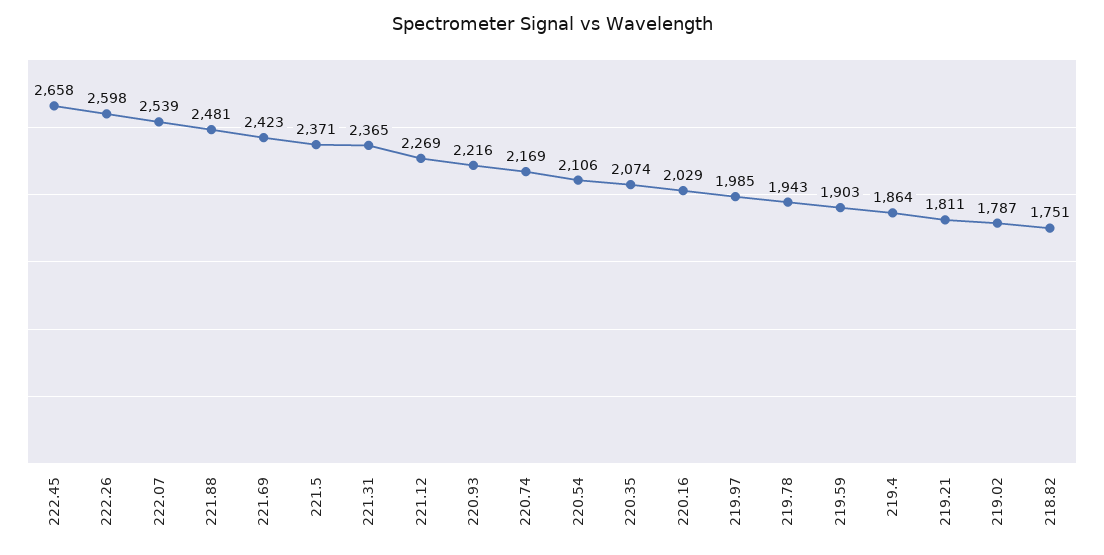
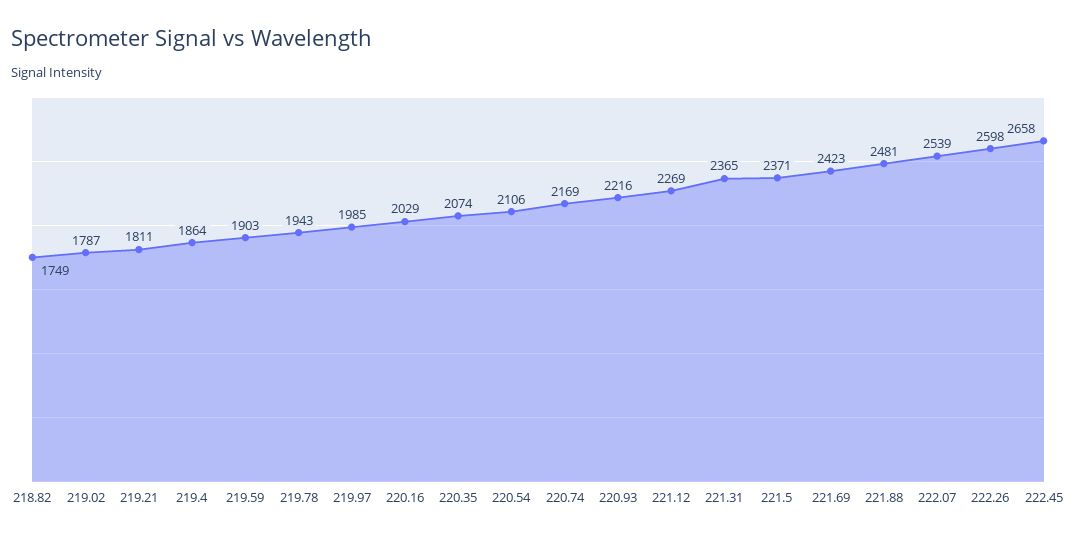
  {
    "222.45": 2658,
    "222.26": 2598,
    "222.07": 2539,
    "221.88": 2481,
    "221.69": 2423,
    "221.5": 2371,
    "221.31": 2365,
    "221.12": 2269,
    "220.93": 2216,
    "220.74": 2169,
    "220.54": 2106,
    "220.35": 2074,
    "220.16": 2029,
    "219.97": 1985,
    "219.78": 1943,
    "219.59": 1903,
    "219.4": 1864,
    "219.21": 1811,
    "219.02": 1787,
-   "218.82": 1751
+   "218.82": 1749
  }

